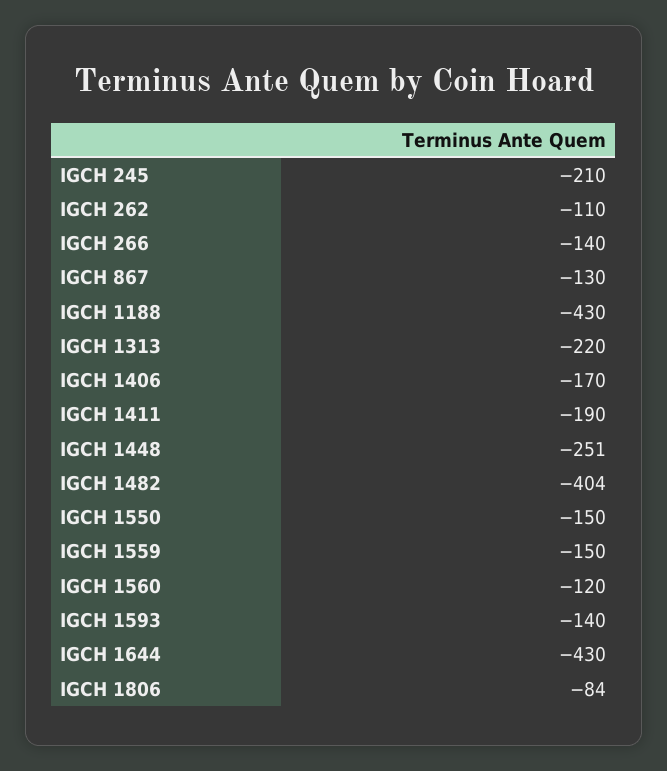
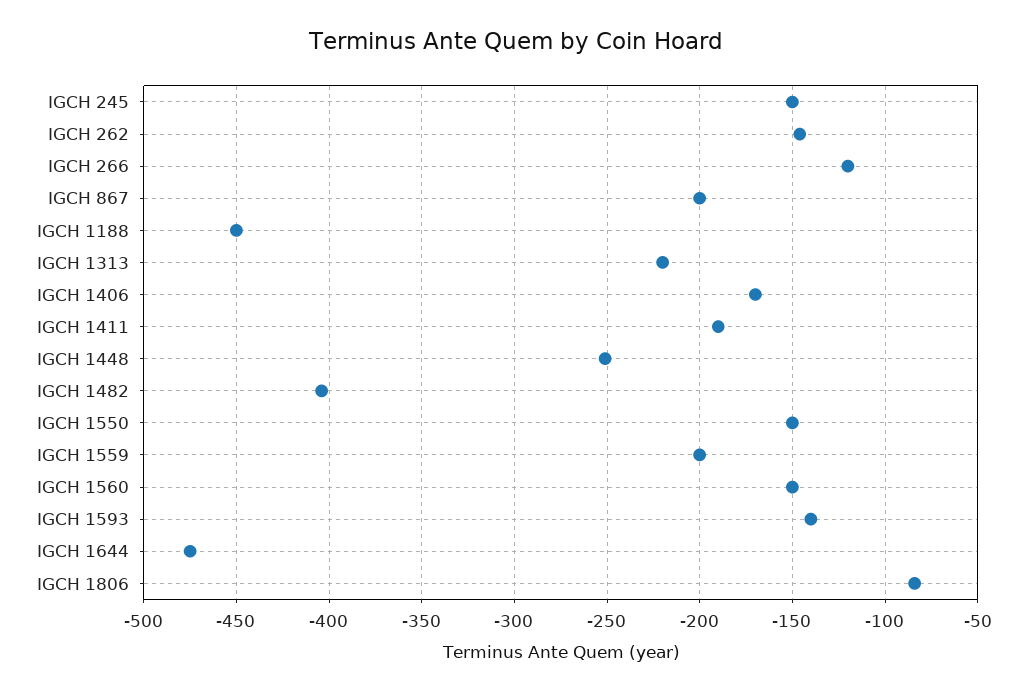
  {
-   "IGCH 245": -210,
+   "IGCH 245": -150,
-   "IGCH 262": -110,
+   "IGCH 262": -145,
-   "IGCH 266": -140,
+   "IGCH 266": -120,
-   "IGCH 867": -130,
+   "IGCH 867": -200,
-   "IGCH 1188": -430,
+   "IGCH 1188": -450,
    "IGCH 1313": -220,
    "IGCH 1406": -170,
    "IGCH 1411": -190,
    "IGCH 1448": -251,
    "IGCH 1482": -404,
    "IGCH 1550": -150,
-   "IGCH 1559": -150,
+   "IGCH 1559": -200,
-   "IGCH 1560": -120,
+   "IGCH 1560": -150,
    "IGCH 1593": -140,
-   "IGCH 1644": -430,
+   "IGCH 1644": -475,
    "IGCH 1806": -84
  }

